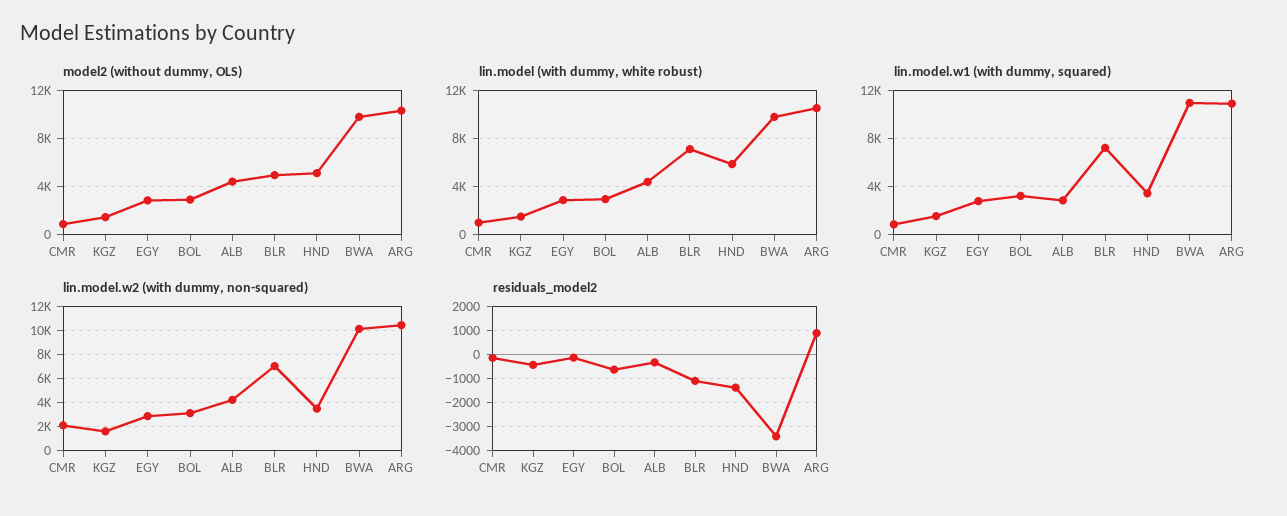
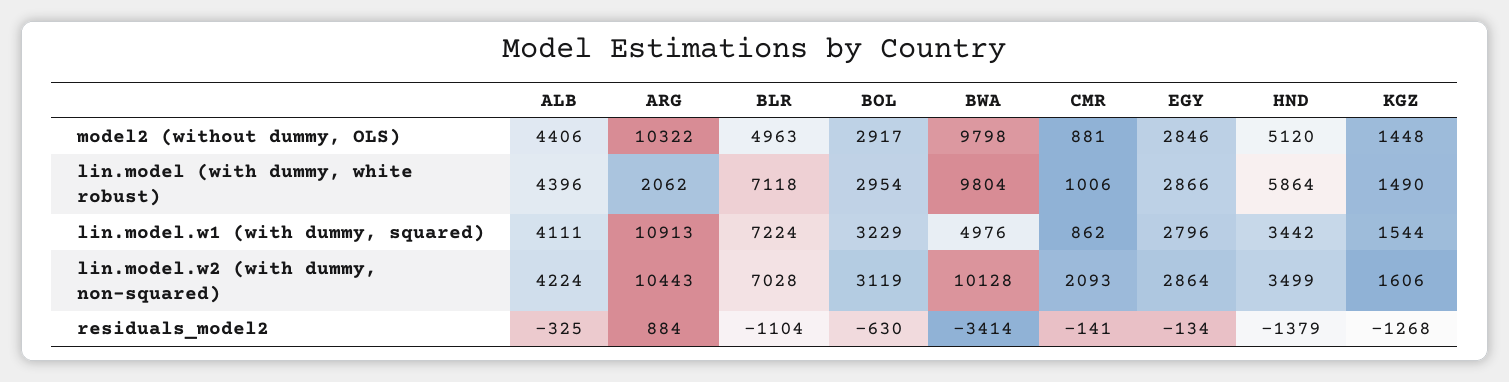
  {
    "model2 (without dummy, OLS)": {
      "CMR": 881,
      "KGZ": 1448,
      "EGY": 2846,
      "BOL": 2917,
      "ALB": 4406,
      "BLR": 4963,
      "HND": 5120,
      "BWA": 9798,
      "ARG": 10322
    },
    "lin.model (with dummy, white robust)": {
      "CMR": 1006,
      "KGZ": 1490,
      "EGY": 2866,
      "BOL": 2954,
      "ALB": 4396,
      "BLR": 7118,
      "HND": 5864,
      "BWA": 9804,
-     "ARG": 10500
+     "ARG": 2062
    },
    "lin.model.w1 (with dummy, squared)": {
      "CMR": 862,
      "KGZ": 1544,
      "EGY": 2796,
      "BOL": 3229,
-     "ALB": 3000,
+     "ALB": 4111,
      "BLR": 7224,
      "HND": 3442,
-     "BWA": 11000,
+     "BWA": 4976,
      "ARG": 10913
    },
    "lin.model.w2 (with dummy, non-squared)": {
      "CMR": 2093,
      "KGZ": 1606,
      "EGY": 2864,
      "BOL": 3119,
      "ALB": 4224,
      "BLR": 7028,
      "HND": 3499,
      "BWA": 10128,
      "ARG": 10443
    },
    "residuals_model2": {
      "CMR": -141,
-     "KGZ": -500,
+     "KGZ": -1268,
      "EGY": -134,
      "BOL": -630,
      "ALB": -325,
      "BLR": -1104,
      "HND": -1379,
      "BWA": -3414,
      "ARG": 884
    }
  }

